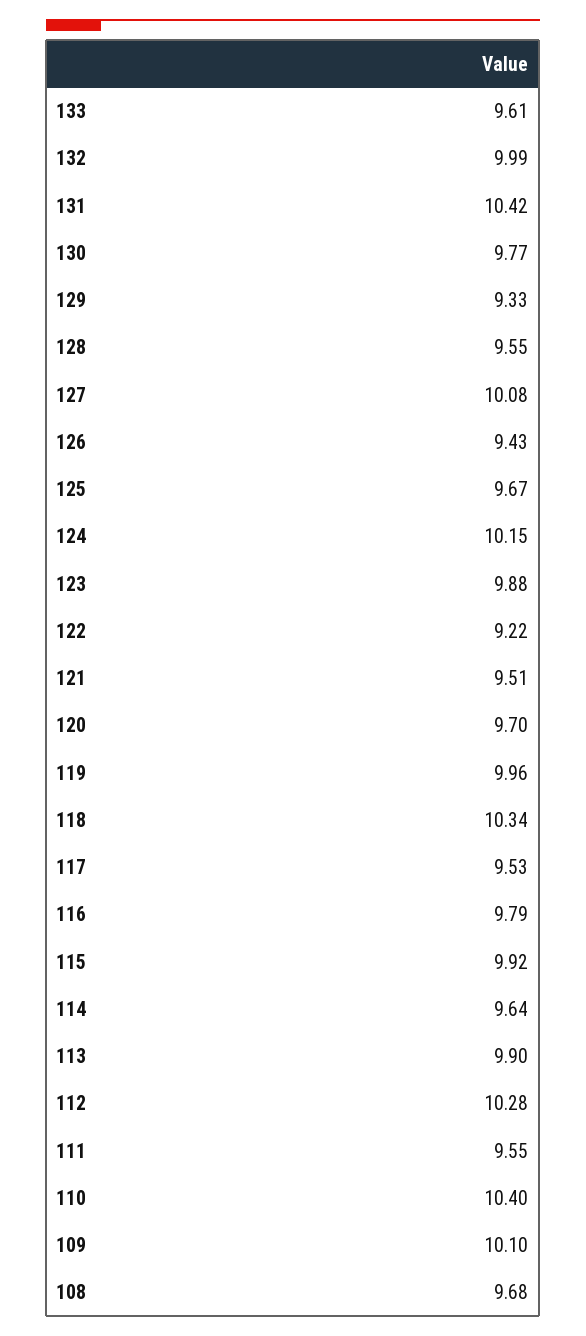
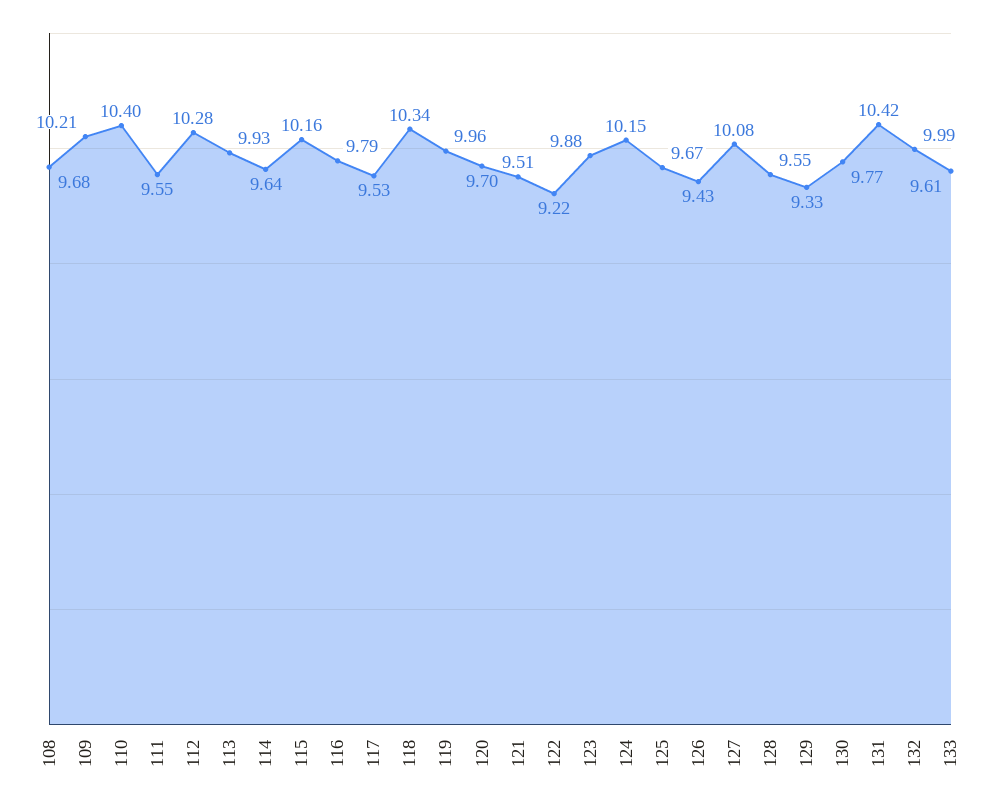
  {
    "133": 9.61,
    "132": 9.99,
    "131": 10.42,
    "130": 9.77,
    "129": 9.33,
    "128": 9.55,
    "127": 10.08,
    "126": 9.43,
    "125": 9.67,
    "124": 10.15,
    "123": 9.88,
    "122": 9.22,
    "121": 9.51,
    "120": 9.7,
    "119": 9.96,
    "118": 10.34,
    "117": 9.53,
    "116": 9.79,
-   "115": 9.92,
+   "115": 10.16,
    "114": 9.64,
-   "113": 9.9,
+   "113": 9.93,
    "112": 10.28,
    "111": 9.55,
    "110": 10.4,
-   "109": 10.1,
+   "109": 10.21,
    "108": 9.68
  }

